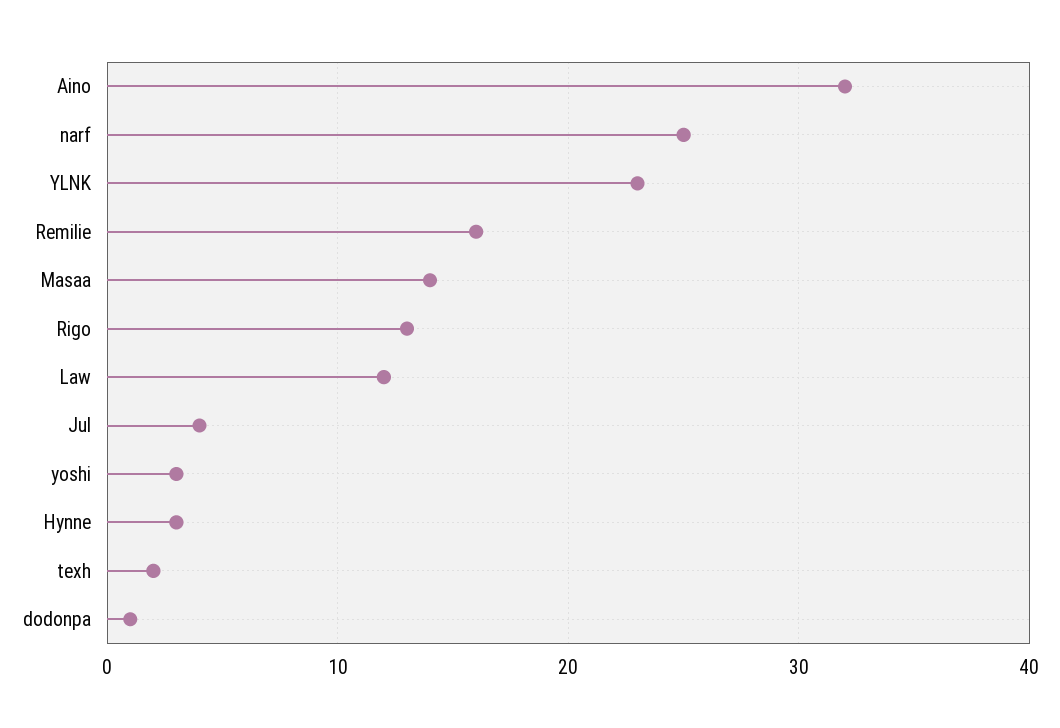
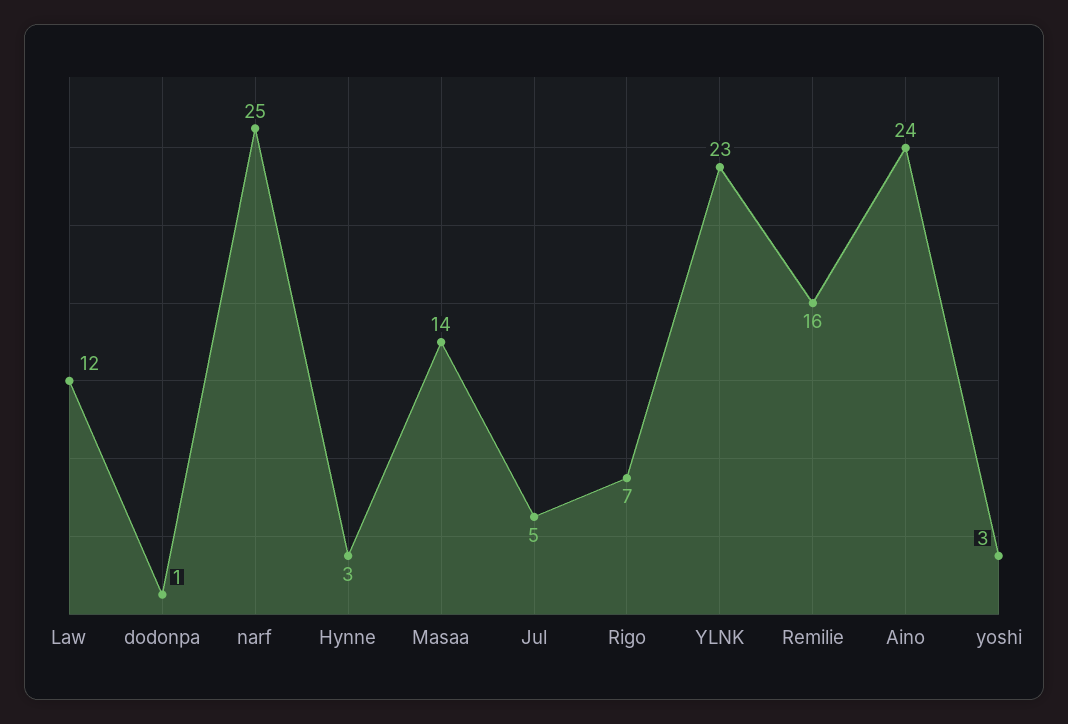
  {
-   "Aino": 32,
+   "Aino": 24,
    "narf": 25,
    "YLNK": 23,
    "Remilie": 16,
    "Masaa": 14,
-   "Rigo": 13,
+   "Rigo": 7,
    "Law": 12,
-   "Jul": 4,
+   "Jul": 5,
    "yoshi": 3,
    "Hynne": 3,
-   "texh": 2,
    "dodonpa": 1
  }

